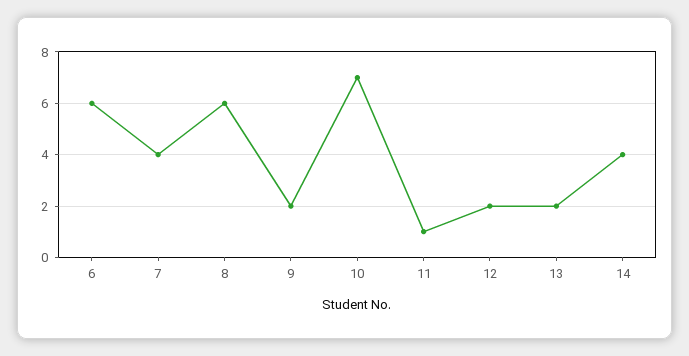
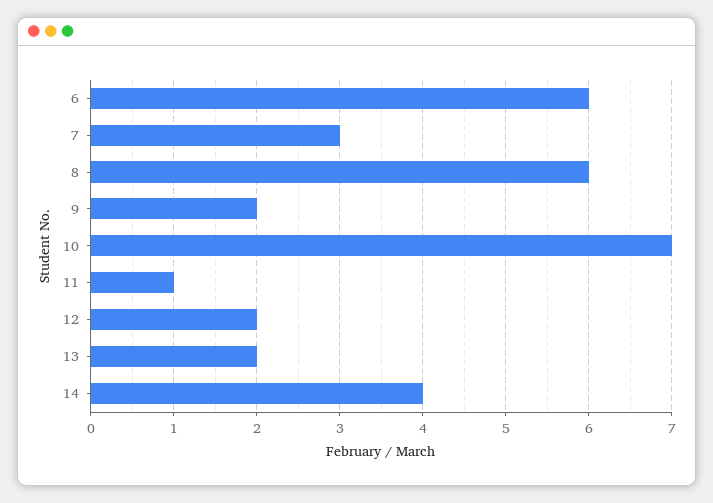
  {
    "6": 6,
-   "7": 4,
+   "7": 3,
    "8": 6,
    "9": 2,
    "10": 7,
    "11": 1,
    "12": 2,
    "13": 2,
    "14": 4
  }

